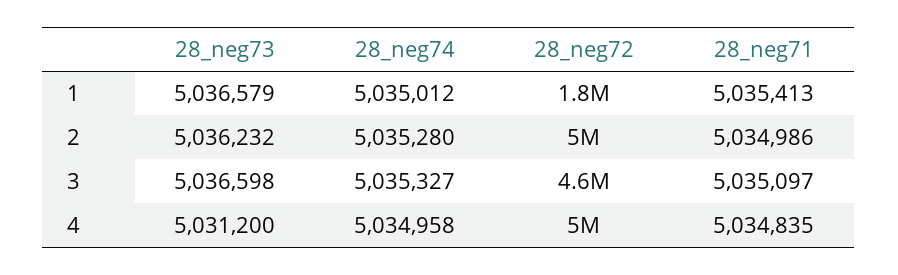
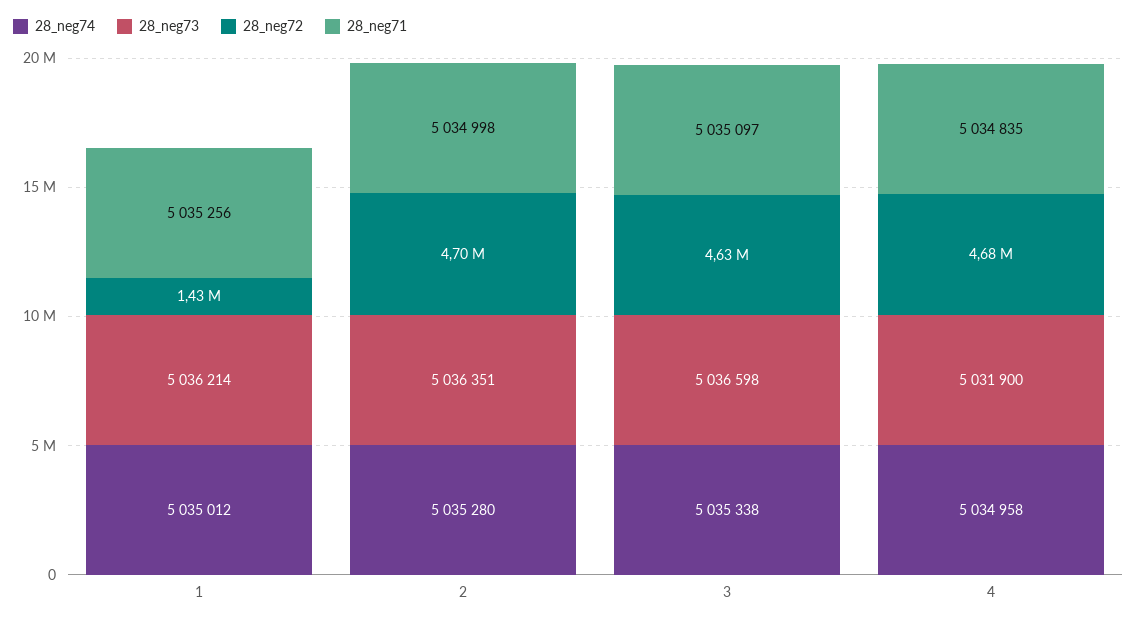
  {
    "28_neg73": {
-     "1": 5036579,
+     "1": 5036214,
-     "2": 5036232,
+     "2": 5036351,
      "3": 5036598,
-     "4": 5031200
+     "4": 5031900
    },
    "28_neg74": {
      "1": 5035012,
      "2": 5035280,
-     "3": 5035327,
+     "3": 5035338,
      "4": 5034958
    },
    "28_neg72": {
-     "1": 1800000,
+     "1": 1430000,
-     "2": 5000000,
+     "2": 4700000,
      "3": 4630000,
-     "4": 5000000
+     "4": 4680000
    },
    "28_neg71": {
-     "1": 5035413,
+     "1": 5035256,
-     "2": 5034986,
+     "2": 5034998,
      "3": 5035097,
      "4": 5034835
    }
  }

